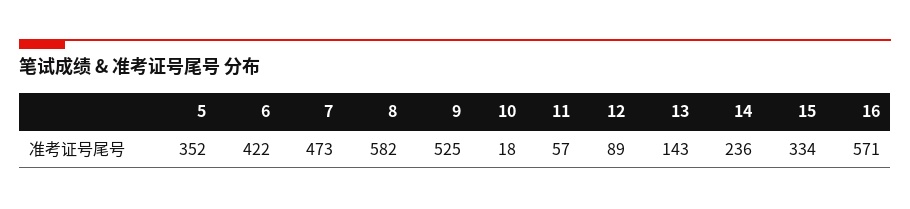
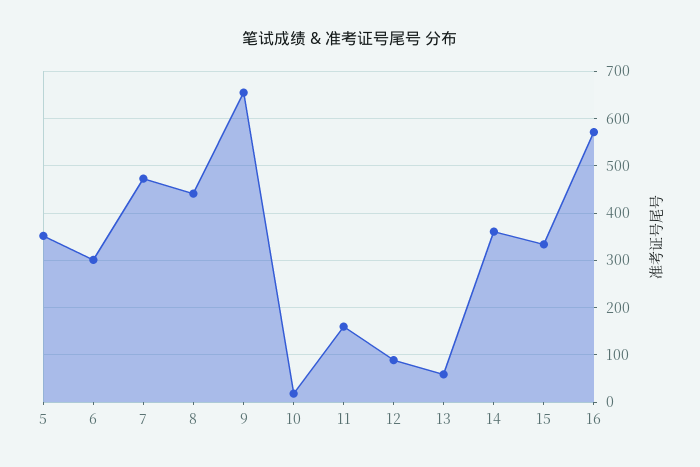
  {
    "5": 352,
-   "6": 422,
+   "6": 300,
    "7": 473,
-   "8": 582,
+   "8": 440,
-   "9": 525,
+   "9": 660,
    "10": 18,
-   "11": 57,
+   "11": 160,
    "12": 89,
-   "13": 143,
+   "13": 60,
-   "14": 236,
+   "14": 360,
    "15": 334,
    "16": 571
  }

